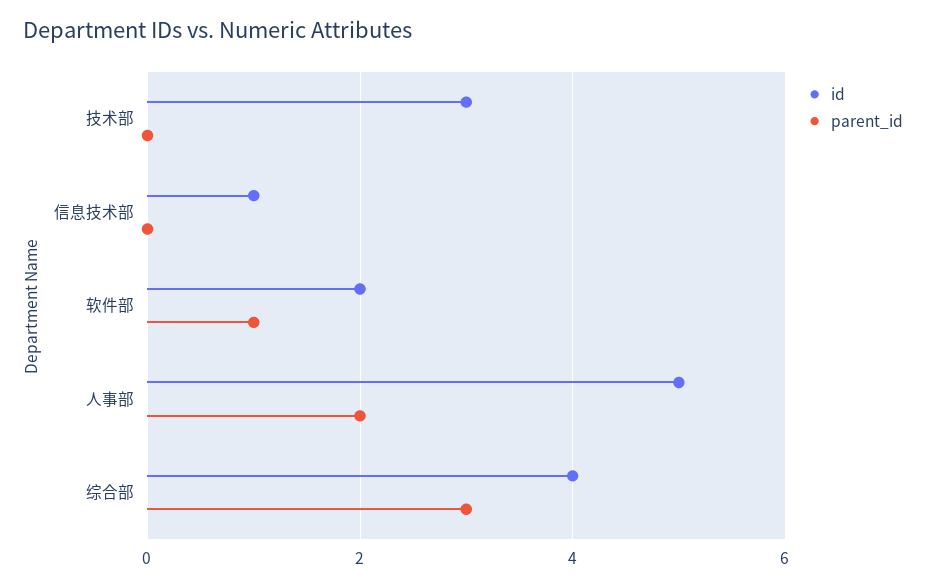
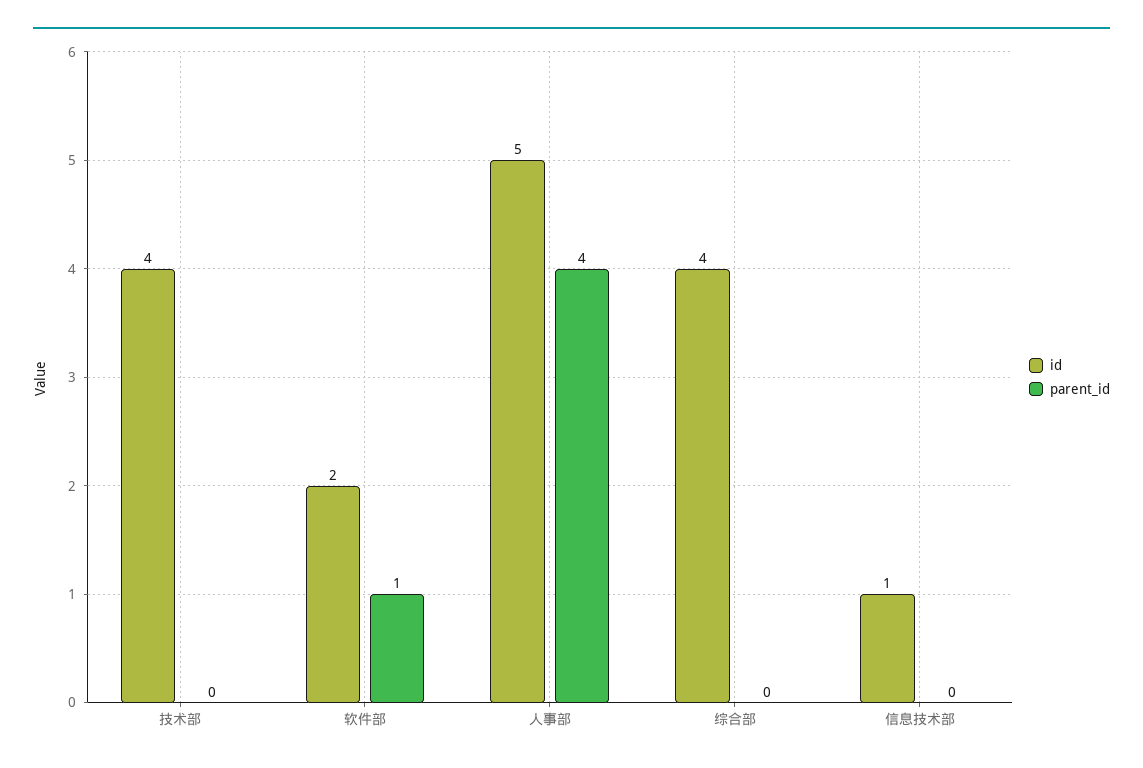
  {
    "id": {
-     "技术部": 3,
+     "技术部": 4,
      "信息技术部": 1,
      "软件部": 2,
      "人事部": 5,
      "综合部": 4
    },
    "parent_id": {
      "技术部": 0,
      "信息技术部": 0,
      "软件部": 1,
-     "人事部": 2,
+     "人事部": 4,
-     "综合部": 3
+     "综合部": 0
    }
  }

